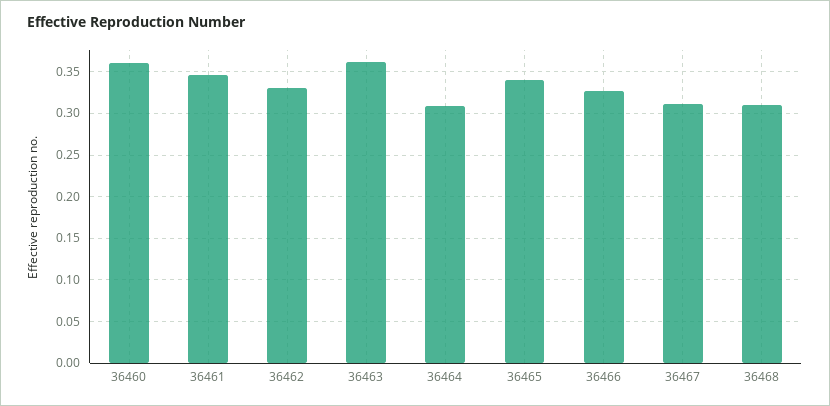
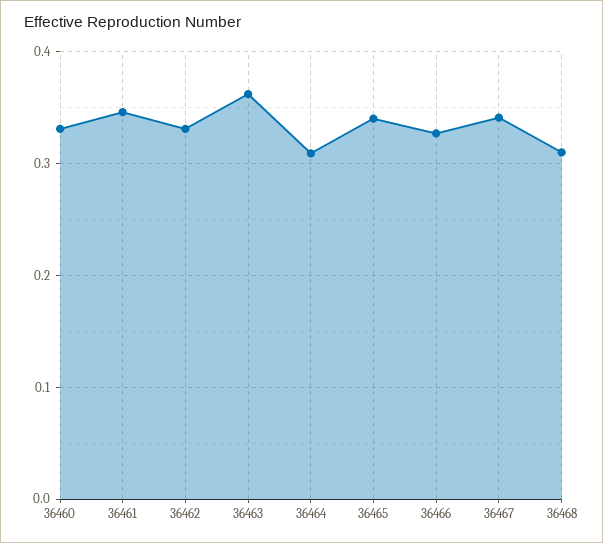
  {
-   "36460": 0.36,
+   "36460": 0.33,
    "36461": 0.35,
    "36462": 0.33,
    "36463": 0.36,
    "36464": 0.31,
    "36465": 0.34,
    "36466": 0.33,
-   "36467": 0.31,
+   "36467": 0.34,
    "36468": 0.31
  }

